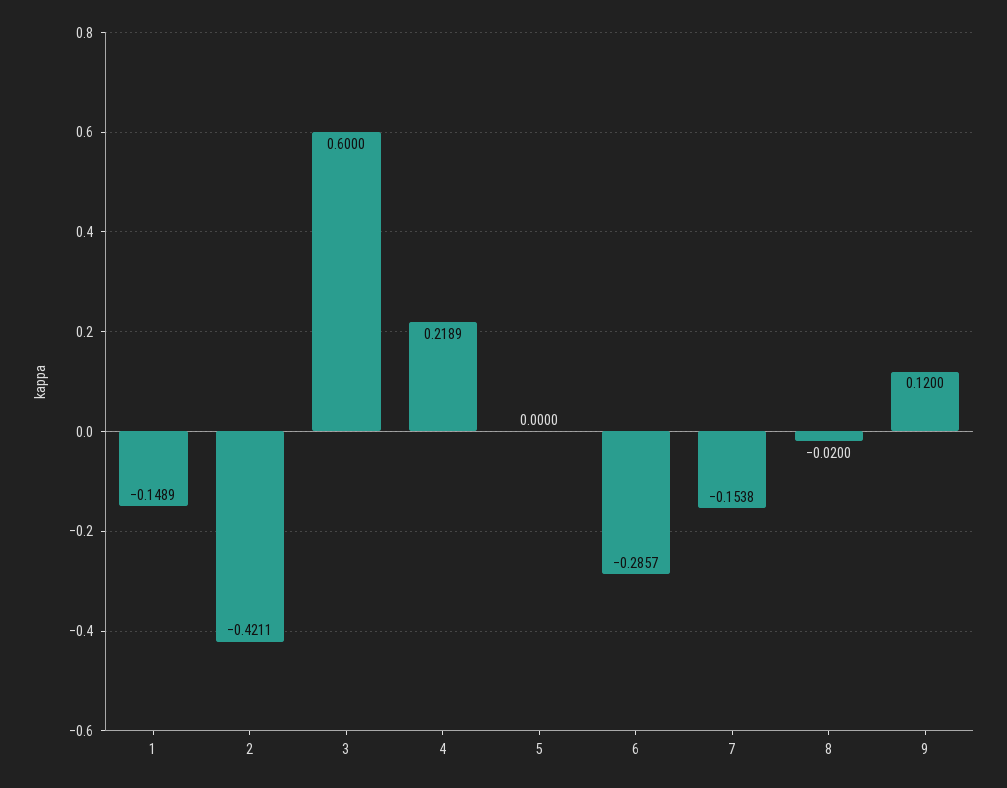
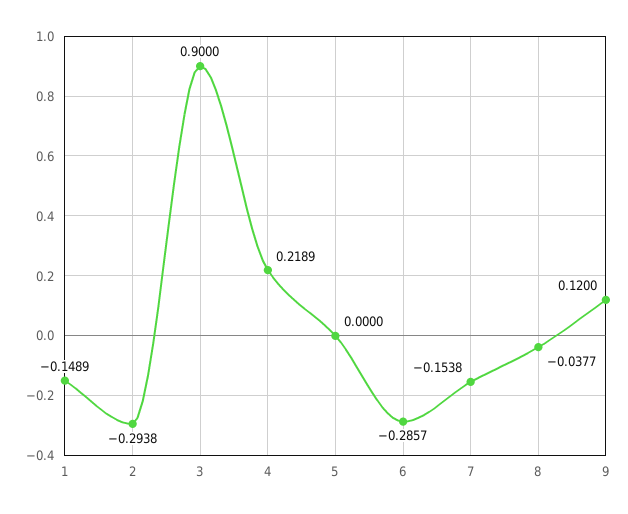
  {
    "1": -0.1489,
-   "2": -0.4211,
+   "2": -0.2938,
-   "3": 0.6,
+   "3": 0.9,
    "4": 0.2189,
    "5": 0,
    "6": -0.2857,
    "7": -0.1538,
-   "8": -0.02,
+   "8": -0.0377,
    "9": 0.12
  }

